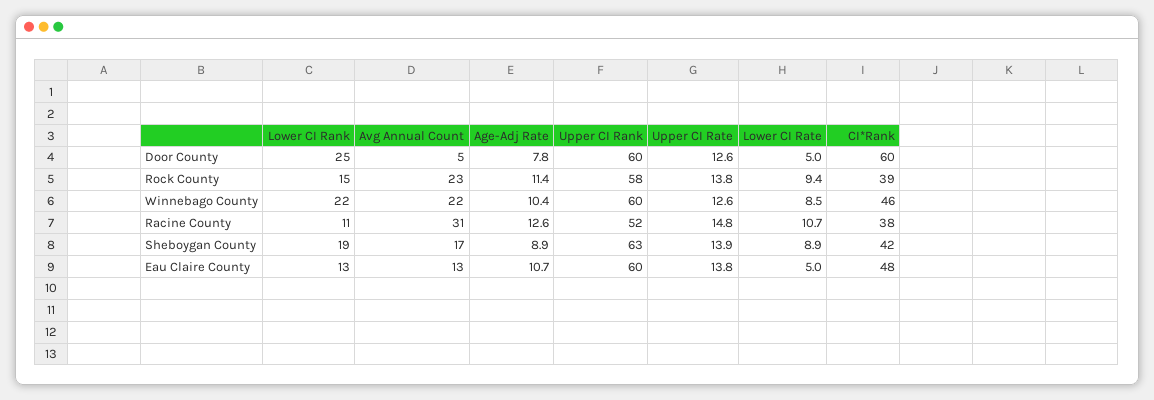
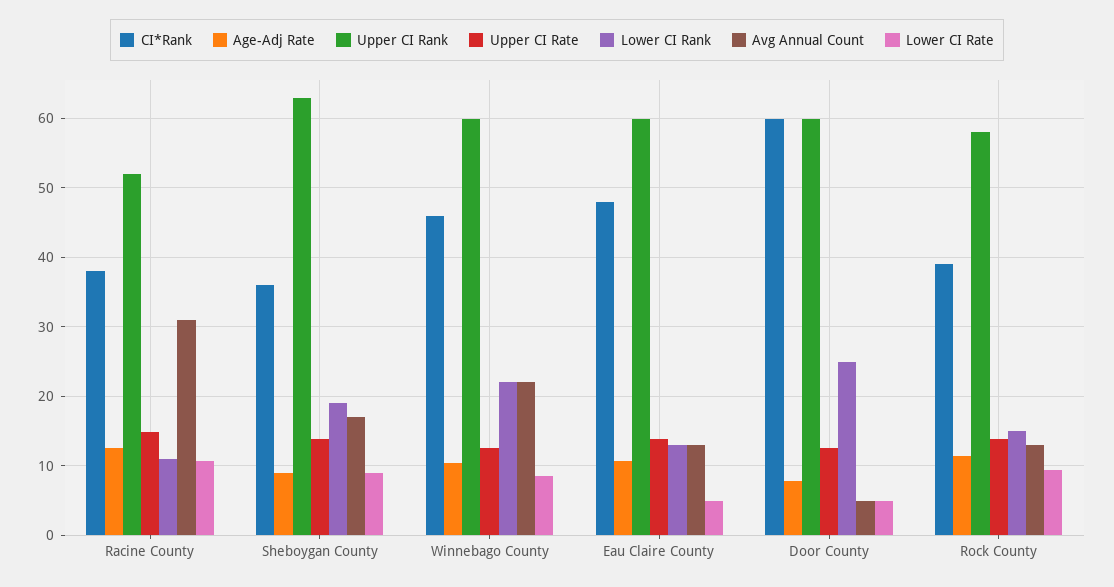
  {
    "Lower CI Rank": {
      "Door County": 25,
      "Rock County": 15,
      "Winnebago County": 22,
      "Racine County": 11,
      "Sheboygan County": 19,
      "Eau Claire County": 13
    },
    "Avg Annual Count": {
      "Door County": 5,
-     "Rock County": 23,
+     "Rock County": 13,
      "Winnebago County": 22,
      "Racine County": 31,
      "Sheboygan County": 17,
      "Eau Claire County": 13
    },
    "Age-Adj Rate": {
      "Door County": 7.8,
      "Rock County": 11.4,
      "Winnebago County": 10.4,
      "Racine County": 12.6,
      "Sheboygan County": 8.9,
      "Eau Claire County": 10.7
    },
    "Upper CI Rank": {
      "Door County": 60,
      "Rock County": 58,
      "Winnebago County": 60,
      "Racine County": 52,
      "Sheboygan County": 63,
      "Eau Claire County": 60
    },
    "Upper CI Rate": {
      "Door County": 12.6,
      "Rock County": 13.8,
      "Winnebago County": 12.6,
      "Racine County": 14.8,
      "Sheboygan County": 13.9,
      "Eau Claire County": 13.8
    },
    "Lower CI Rate": {
      "Door County": 5,
      "Rock County": 9.4,
      "Winnebago County": 8.5,
      "Racine County": 10.7,
      "Sheboygan County": 8.9,
      "Eau Claire County": 5
    },
    "CI*Rank": {
      "Door County": 60,
      "Rock County": 39,
      "Winnebago County": 46,
      "Racine County": 38,
-     "Sheboygan County": 42,
+     "Sheboygan County": 36,
      "Eau Claire County": 48
    }
  }

